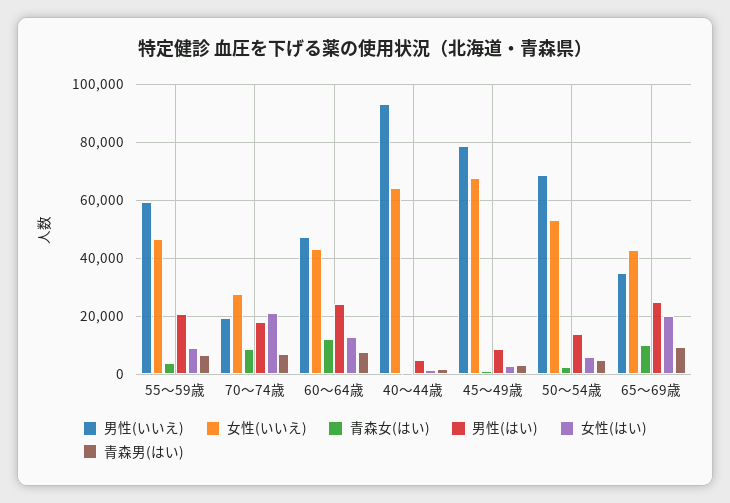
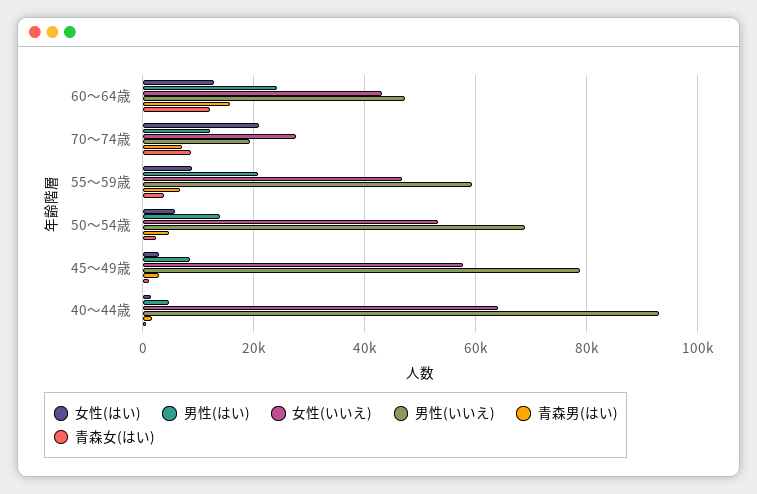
  {
    "男性(いいえ)": {
      "55～59歳": 60000,
      "70～74歳": 20000,
      "60～64歳": 48000,
      "40～44歳": 94000,
      "45～49歳": 78000,
-     "50～54歳": 68000,
+     "50～54歳": 68000
-     "65～69歳": 35000
    },
    "女性(いいえ)": {
      "55～59歳": 46000,
      "70～74歳": 28000,
      "60～64歳": 44000,
      "40～44歳": 64000,
-     "45～49歳": 67500,
+     "45～49歳": 58000,
-     "50～54歳": 54000,
+     "50～54歳": 54000
-     "65～69歳": 42500
    },
    "青森女(はい)": {
      "55～59歳": 4000,
      "70～74歳": 8000,
      "60～64歳": 12000,
      "40～44歳": 0,
      "45～49歳": 2000,
-     "50～54歳": 2000,
+     "50～54歳": 2000
-     "65～69歳": 10000
    },
    "男性(はい)": {
      "55～59歳": 20000,
-     "70～74歳": 17500,
+     "70～74歳": 12000,
      "60～64歳": 24000,
      "40～44歳": 4000,
      "45～49歳": 8000,
-     "50～54歳": 14000,
+     "50～54歳": 14000
-     "65～69歳": 25000
    },
    "女性(はい)": {
      "55～59歳": 8000,
      "70～74歳": 20000,
      "60～64歳": 12000,
      "40～44歳": 2000,
      "45～49歳": 2000,
-     "50～54歳": 6000,
+     "50～54歳": 6000
-     "65～69歳": 20000
    },
    "青森男(はい)": {
      "55～59歳": 6000,
      "70～74歳": 6000,
-     "60～64歳": 7500,
+     "60～64歳": 16000,
      "40～44歳": 2000,
      "45～49歳": 2000,
-     "50～54歳": 4000,
+     "50～54歳": 4000
-     "65～69歳": 10000
    }
  }

